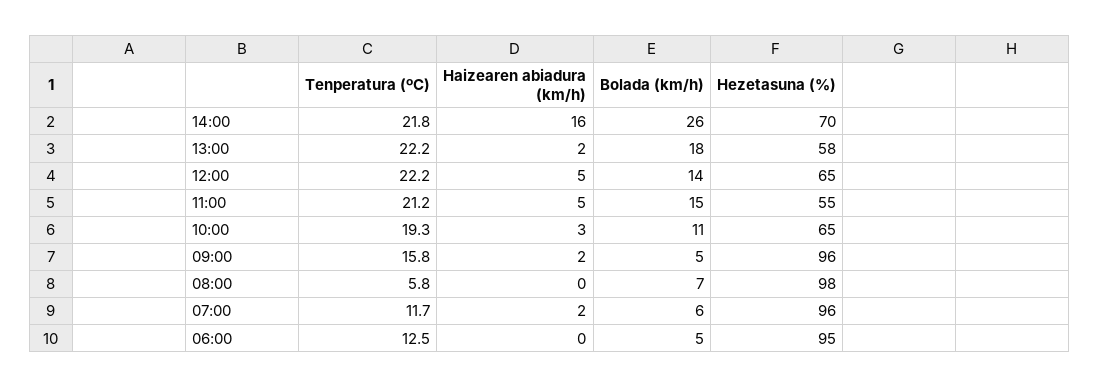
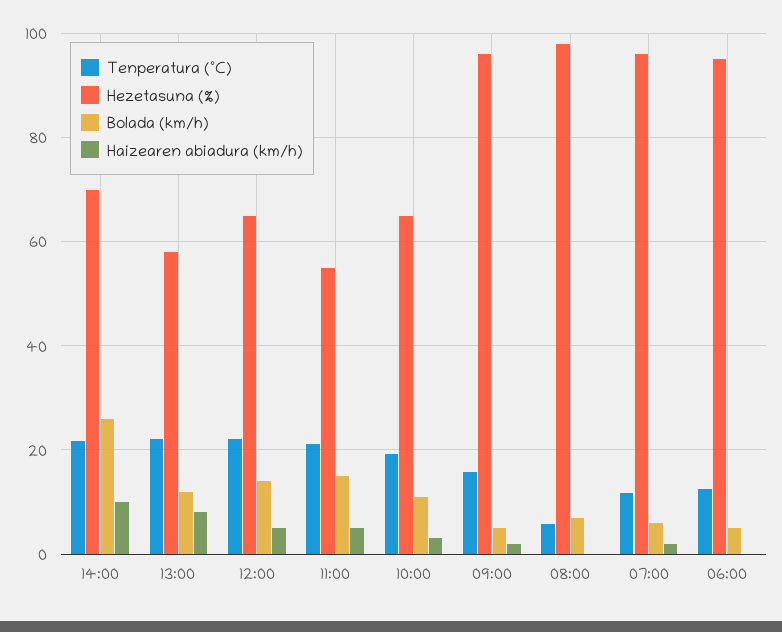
  {
    "Tenperatura (ºC)": {
      "14:00": 21.8,
      "13:00": 22.2,
      "12:00": 22.2,
      "11:00": 21.2,
      "10:00": 19.3,
      "09:00": 15.8,
      "08:00": 5.8,
      "07:00": 11.7,
      "06:00": 12.5
    },
    "Haizearen abiadura (km/h)": {
-     "14:00": 16,
+     "14:00": 10,
-     "13:00": 2,
+     "13:00": 8,
      "12:00": 5,
      "11:00": 5,
      "10:00": 3,
      "09:00": 2,
      "08:00": 0,
      "07:00": 2,
      "06:00": 0
    },
    "Bolada (km/h)": {
      "14:00": 26,
-     "13:00": 18,
+     "13:00": 12,
      "12:00": 14,
      "11:00": 15,
      "10:00": 11,
      "09:00": 5,
      "08:00": 7,
      "07:00": 6,
      "06:00": 5
    },
    "Hezetasuna (%)": {
      "14:00": 70,
      "13:00": 58,
      "12:00": 65,
      "11:00": 55,
      "10:00": 65,
      "09:00": 96,
      "08:00": 98,
      "07:00": 96,
      "06:00": 95
    }
  }

